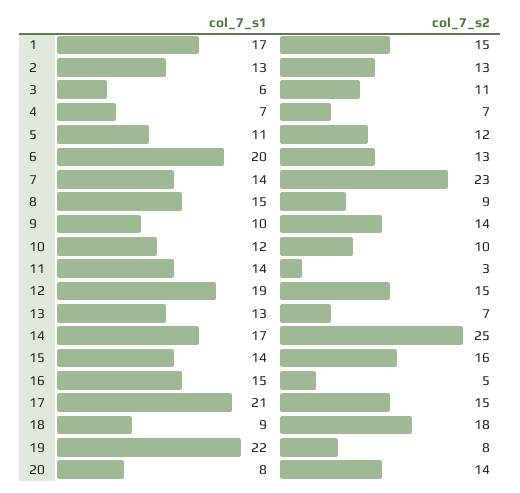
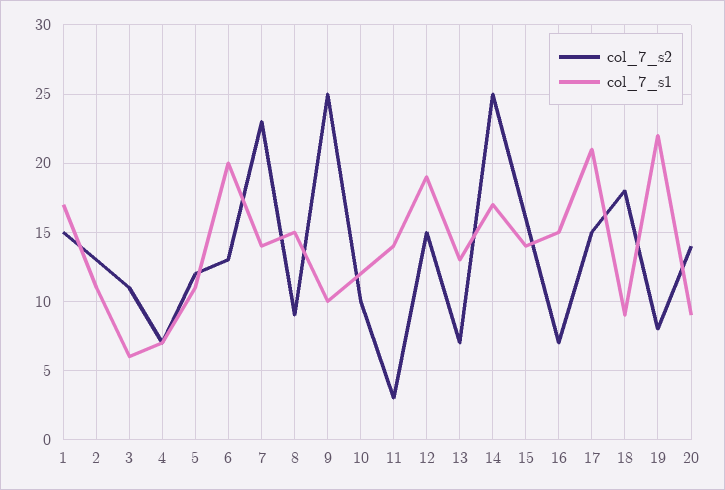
  {
    "col_7_s1": {
      "1": 17,
-     "2": 13,
+     "2": 11,
      "3": 6,
      "4": 7,
      "5": 11,
      "6": 20,
      "7": 14,
      "8": 15,
      "9": 10,
      "10": 12,
      "11": 14,
      "12": 19,
      "13": 13,
      "14": 17,
      "15": 14,
      "16": 15,
      "17": 21,
      "18": 9,
      "19": 22,
-     "20": 8
+     "20": 9
    },
    "col_7_s2": {
      "1": 15,
      "2": 13,
      "3": 11,
      "4": 7,
      "5": 12,
      "6": 13,
      "7": 23,
      "8": 9,
-     "9": 14,
+     "9": 25,
      "10": 10,
      "11": 3,
      "12": 15,
      "13": 7,
      "14": 25,
      "15": 16,
-     "16": 5,
+     "16": 7,
      "17": 15,
      "18": 18,
      "19": 8,
      "20": 14
    }
  }

